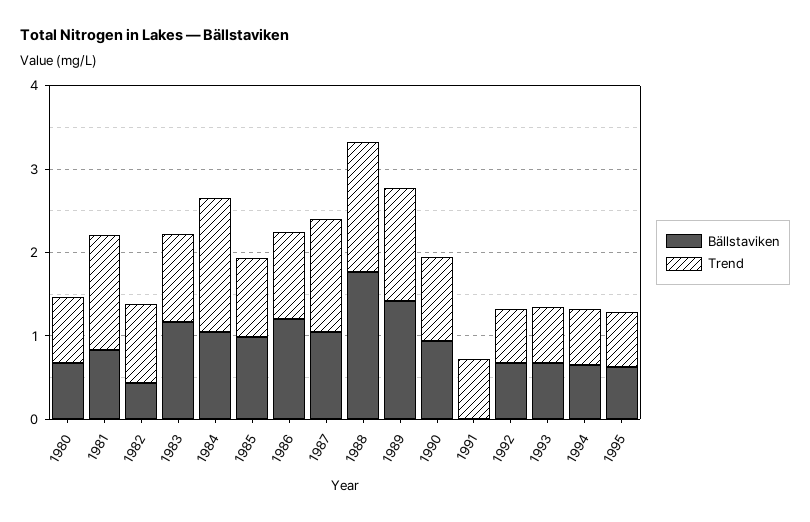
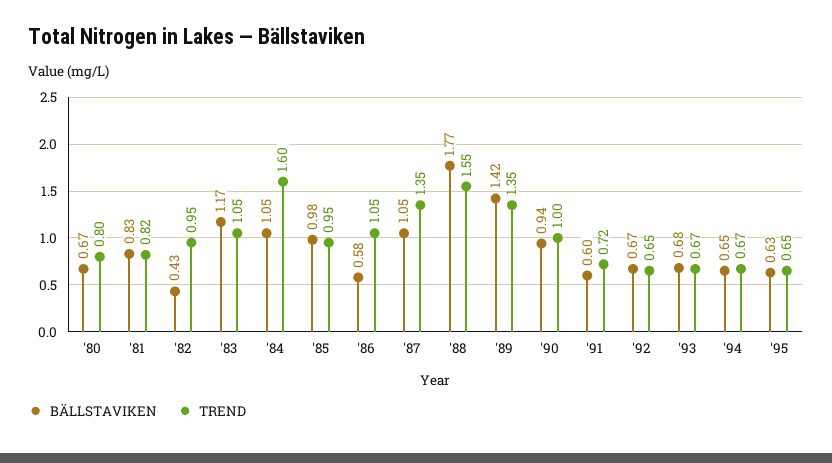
  {
    "Bällstaviken": {
      "1980": 0.67,
      "1981": 0.83,
      "1982": 0.43,
      "1983": 1.17,
      "1984": 1.05,
      "1985": 0.98,
-     "1986": 1.2,
+     "1986": 0.58,
      "1987": 1.05,
      "1988": 1.77,
      "1989": 1.42,
      "1990": 0.94,
-     "1991": 0,
+     "1991": 0.6,
      "1992": 0.67,
      "1993": 0.68,
      "1994": 0.65,
      "1995": 0.63
    },
    "Trend": {
      "1980": 0.8,
-     "1981": 1.4,
+     "1981": 0.82,
      "1982": 0.95,
      "1983": 1.05,
      "1984": 1.6,
      "1985": 0.95,
      "1986": 1.05,
      "1987": 1.35,
      "1988": 1.55,
      "1989": 1.35,
      "1990": 1,
      "1991": 0.72,
      "1992": 0.65,
      "1993": 0.67,
      "1994": 0.67,
      "1995": 0.65
    }
  }

